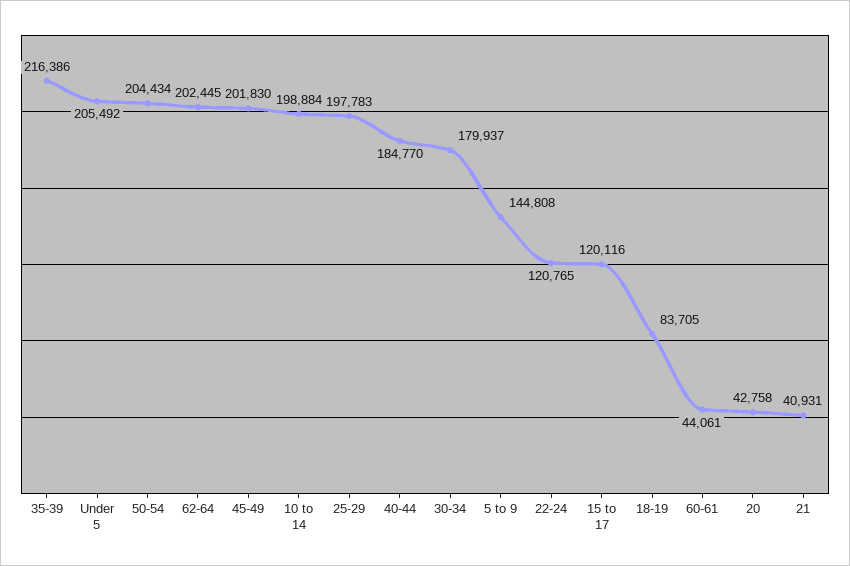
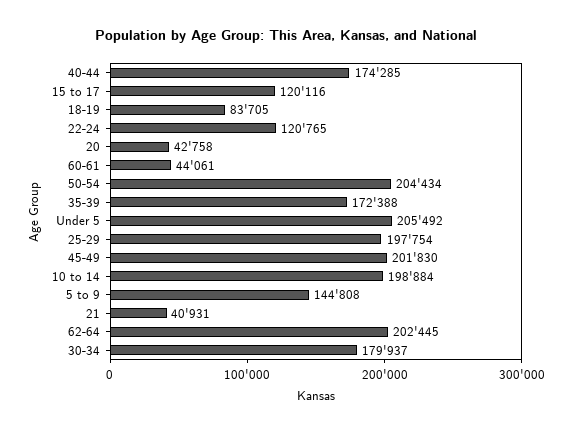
  {
-   "35-39": 216386,
+   "35-39": 172388,
    "Under 5": 205492,
    "50-54": 204434,
    "62-64": 202445,
    "45-49": 201830,
    "10 to 14": 198884,
-   "25-29": 197783,
+   "25-29": 197754,
-   "40-44": 184770,
+   "40-44": 174285,
    "30-34": 179937,
    "5 to 9": 144808,
    "22-24": 120765,
    "15 to 17": 120116,
    "18-19": 83705,
    "60-61": 44061,
    "20": 42758,
    "21": 40931
  }

